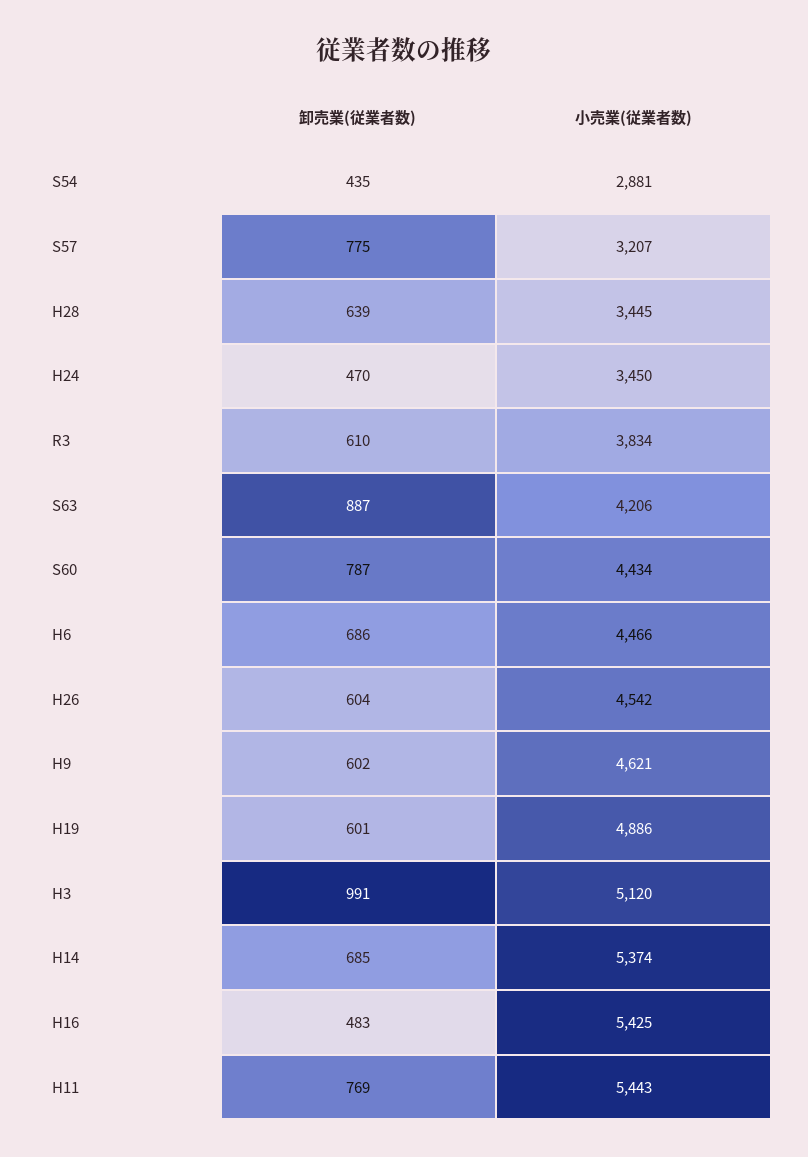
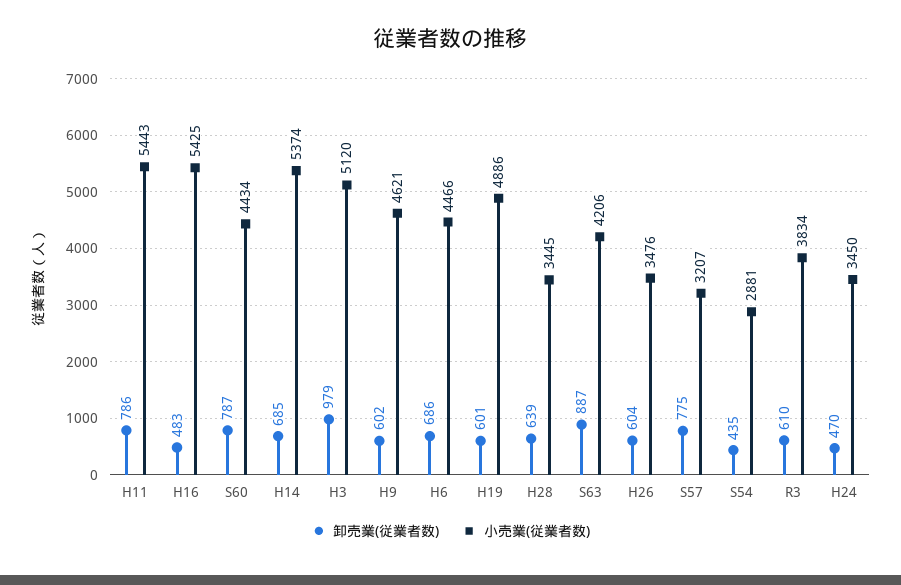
  {
    "卸売業(従業者数)": {
      "S54": 435,
      "S57": 775,
      "H28": 639,
      "H24": 470,
      "R3": 610,
      "S63": 887,
      "S60": 787,
      "H6": 686,
      "H26": 604,
      "H9": 602,
      "H19": 601,
-     "H3": 991,
+     "H3": 979,
      "H14": 685,
      "H16": 483,
-     "H11": 769
+     "H11": 786
    },
    "小売業(従業者数)": {
      "S54": 2881,
      "S57": 3207,
      "H28": 3445,
      "H24": 3450,
      "R3": 3834,
      "S63": 4206,
      "S60": 4434,
      "H6": 4466,
-     "H26": 4542,
+     "H26": 3476,
      "H9": 4621,
      "H19": 4886,
      "H3": 5120,
      "H14": 5374,
      "H16": 5425,
      "H11": 5443
    }
  }

